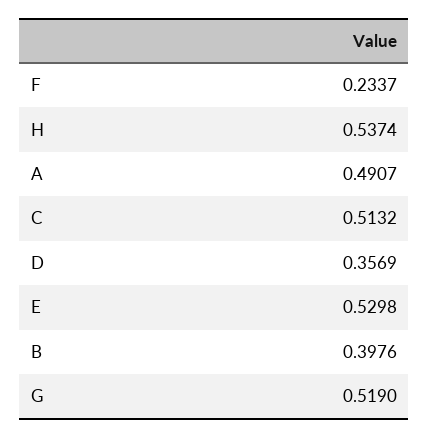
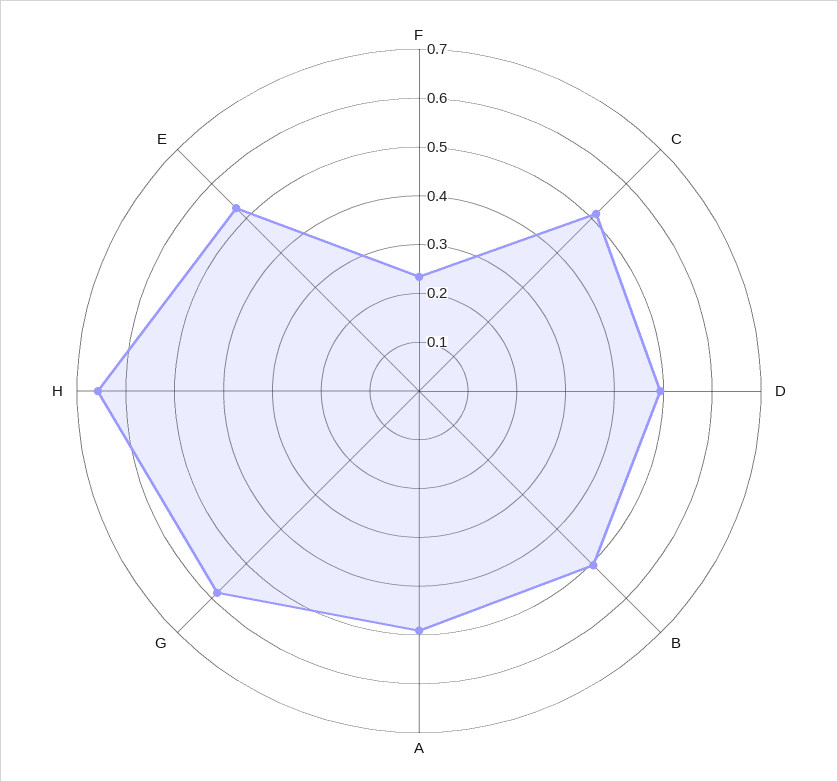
  {
    "F": 0.2337,
-   "H": 0.5374,
+   "H": 0.66,
    "A": 0.4907,
    "C": 0.5132,
-   "D": 0.3569,
+   "D": 0.5,
    "E": 0.5298,
-   "B": 0.3976,
+   "B": 0.5,
-   "G": 0.519
+   "G": 0.58
  }

